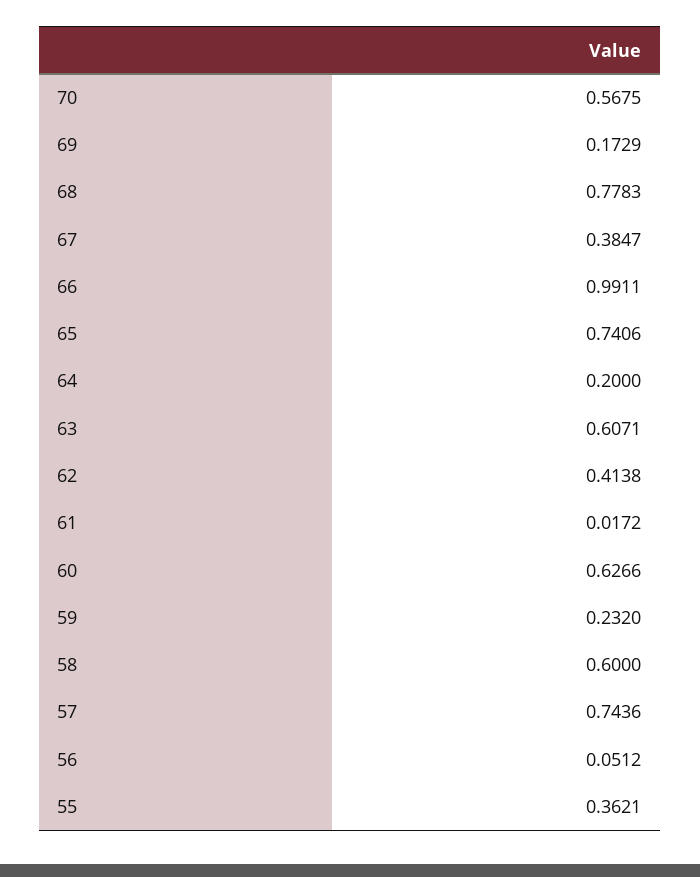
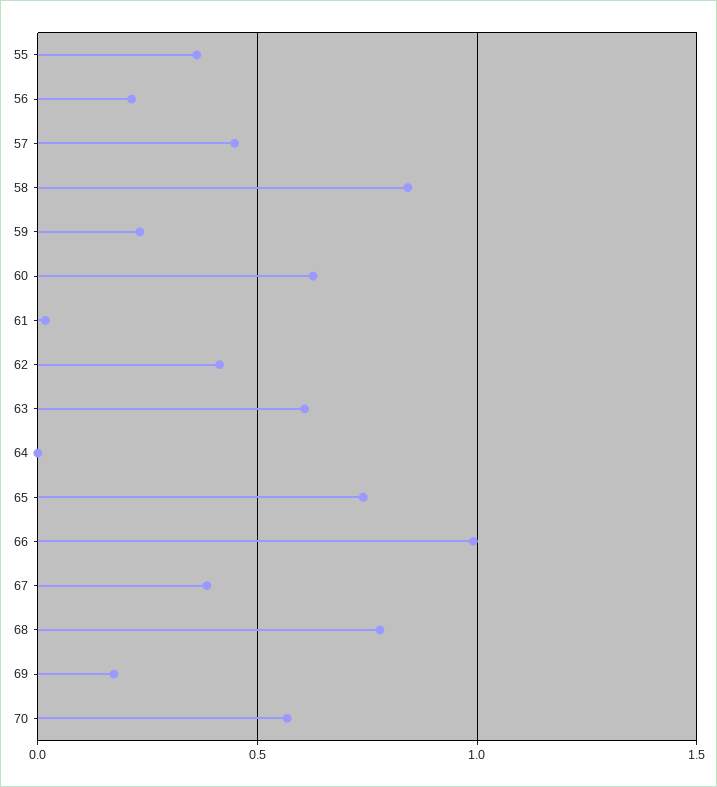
  {
    "70": 0.5675,
    "69": 0.1729,
    "68": 0.7783,
    "67": 0.3847,
    "66": 0.9911,
    "65": 0.7406,
-   "64": 0.2,
+   "64": 0,
    "63": 0.6071,
    "62": 0.4138,
    "61": 0.0172,
    "60": 0.6266,
    "59": 0.232,
-   "58": 0.6,
+   "58": 0.85,
-   "57": 0.7436,
+   "57": 0.45,
-   "56": 0.0512,
+   "56": 0.2,
    "55": 0.3621
  }

